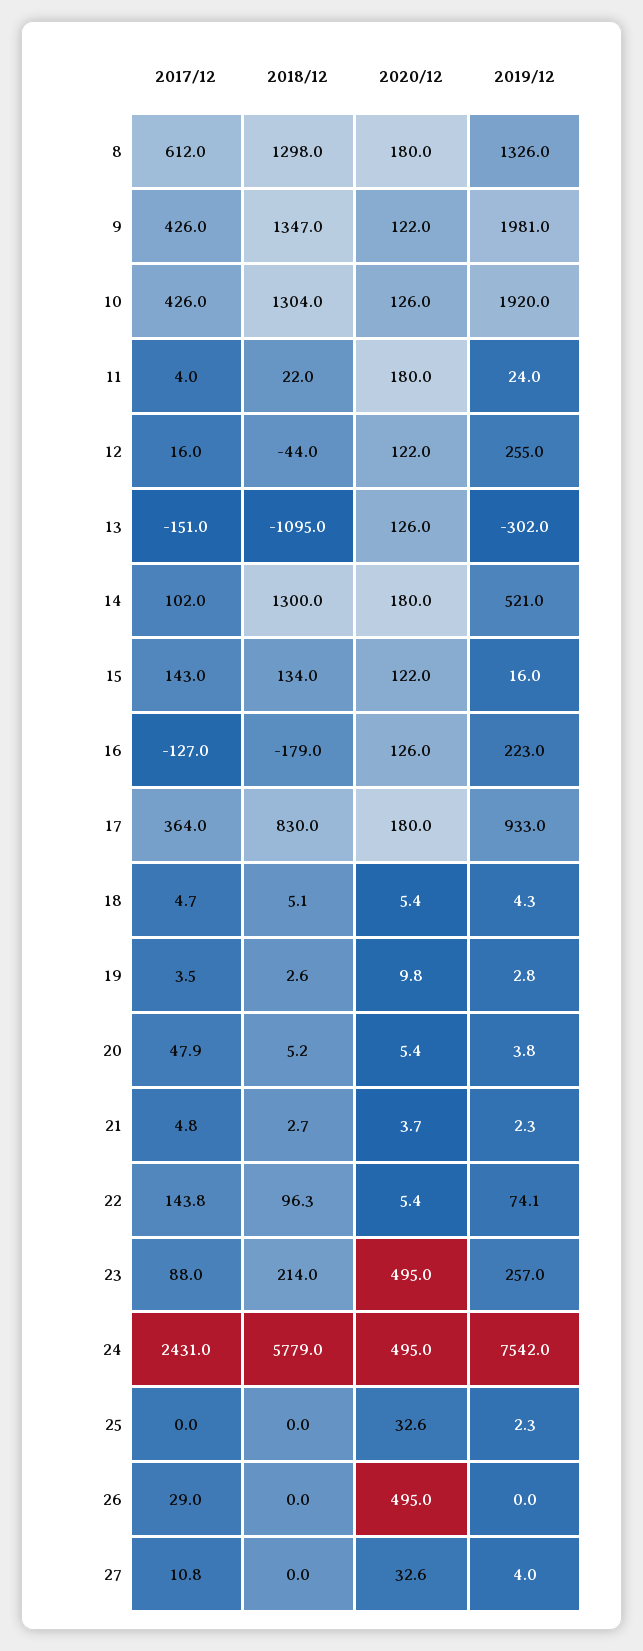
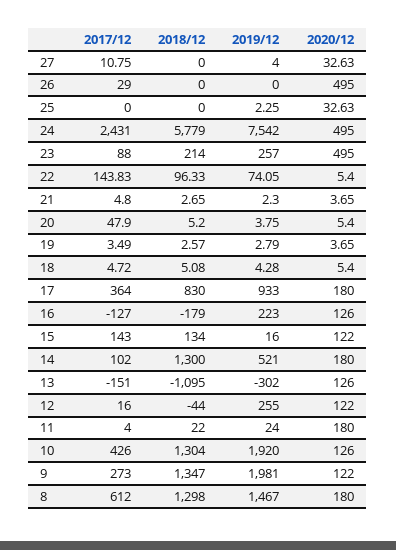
  {
    "2017/12": {
      "8": 612,
-     "9": 426,
+     "9": 273,
      "10": 426,
      "11": 4,
      "12": 16,
      "13": -151,
      "14": 102,
      "15": 143,
      "16": -127,
      "17": 364,
      "18": 4.72,
      "19": 3.49,
      "20": 47.9,
      "21": 4.8,
      "22": 143.83,
      "23": 88,
      "24": 2431,
      "25": 0,
      "26": 29,
      "27": 10.75
    },
    "2018/12": {
      "8": 1298,
      "9": 1347,
      "10": 1304,
      "11": 22,
      "12": -44,
      "13": -1095,
      "14": 1300,
      "15": 134,
      "16": -179,
      "17": 830,
      "18": 5.08,
      "19": 2.57,
      "20": 5.2,
      "21": 2.65,
      "22": 96.33,
      "23": 214,
      "24": 5779,
      "25": 0,
      "26": 0,
      "27": 0
    },
    "2020/12": {
      "8": 180,
      "9": 122,
      "10": 126,
      "11": 180,
      "12": 122,
      "13": 126,
      "14": 180,
      "15": 122,
      "16": 126,
      "17": 180,
      "18": 5.4,
-     "19": 9.8,
+     "19": 3.65,
      "20": 5.4,
      "21": 3.65,
      "22": 5.4,
      "23": 495,
      "24": 495,
      "25": 32.63,
      "26": 495,
      "27": 32.63
    },
    "2019/12": {
-     "8": 1326,
+     "8": 1467,
      "9": 1981,
      "10": 1920,
      "11": 24,
      "12": 255,
      "13": -302,
      "14": 521,
      "15": 16,
      "16": 223,
      "17": 933,
      "18": 4.28,
      "19": 2.79,
      "20": 3.75,
      "21": 2.3,
      "22": 74.05,
      "23": 257,
      "24": 7542,
      "25": 2.25,
      "26": 0,
      "27": 4
    }
  }

